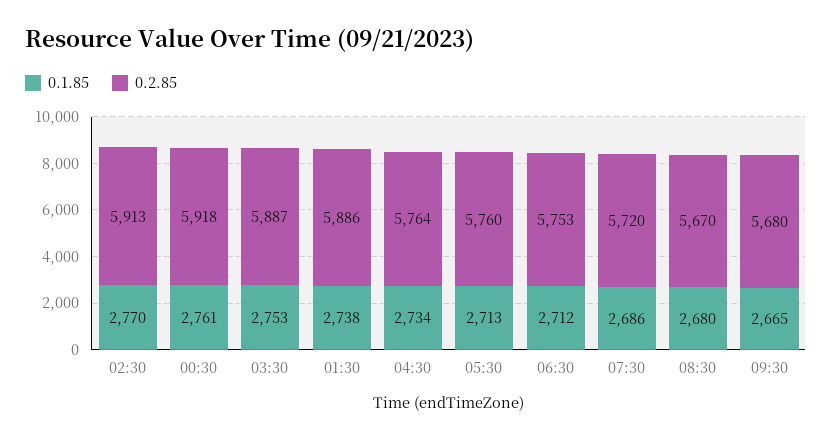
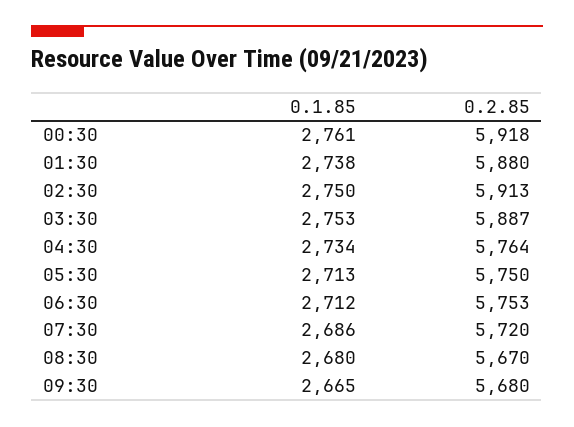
  {
    "0.1.85": {
-     "02:30": 2770,
+     "02:30": 2750,
      "00:30": 2761,
      "03:30": 2753,
      "01:30": 2738,
      "04:30": 2734,
      "05:30": 2713,
      "06:30": 2712,
      "07:30": 2686,
      "08:30": 2680,
      "09:30": 2665
    },
    "0.2.85": {
      "02:30": 5913,
      "00:30": 5918,
      "03:30": 5887,
-     "01:30": 5886,
+     "01:30": 5880,
      "04:30": 5764,
-     "05:30": 5760,
+     "05:30": 5750,
      "06:30": 5753,
      "07:30": 5720,
      "08:30": 5670,
      "09:30": 5680
    }
  }

